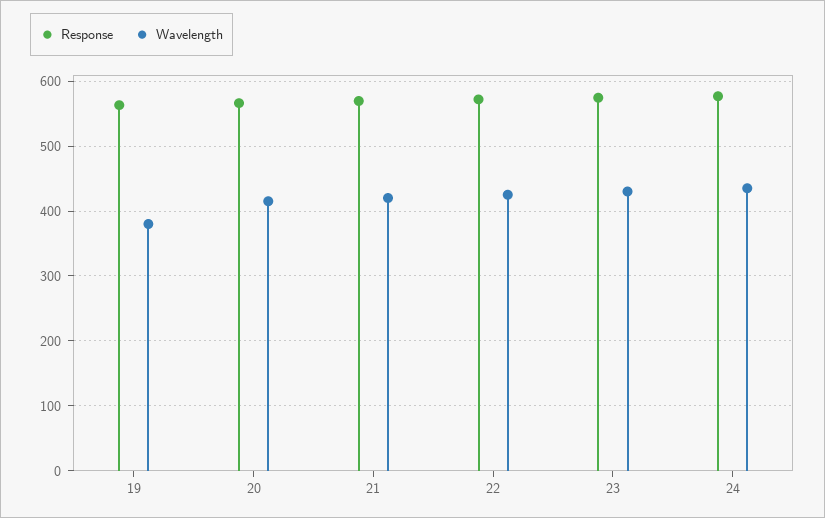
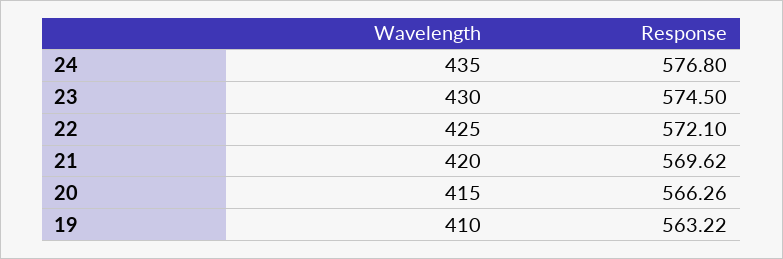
  {
    "Response": {
      "19": 563.22,
      "20": 566.26,
      "21": 569.62,
      "22": 572.1,
      "23": 574.5,
      "24": 576.8
    },
    "Wavelength": {
-     "19": 380,
+     "19": 410,
      "20": 415,
      "21": 420,
      "22": 425,
      "23": 430,
      "24": 435
    }
  }

